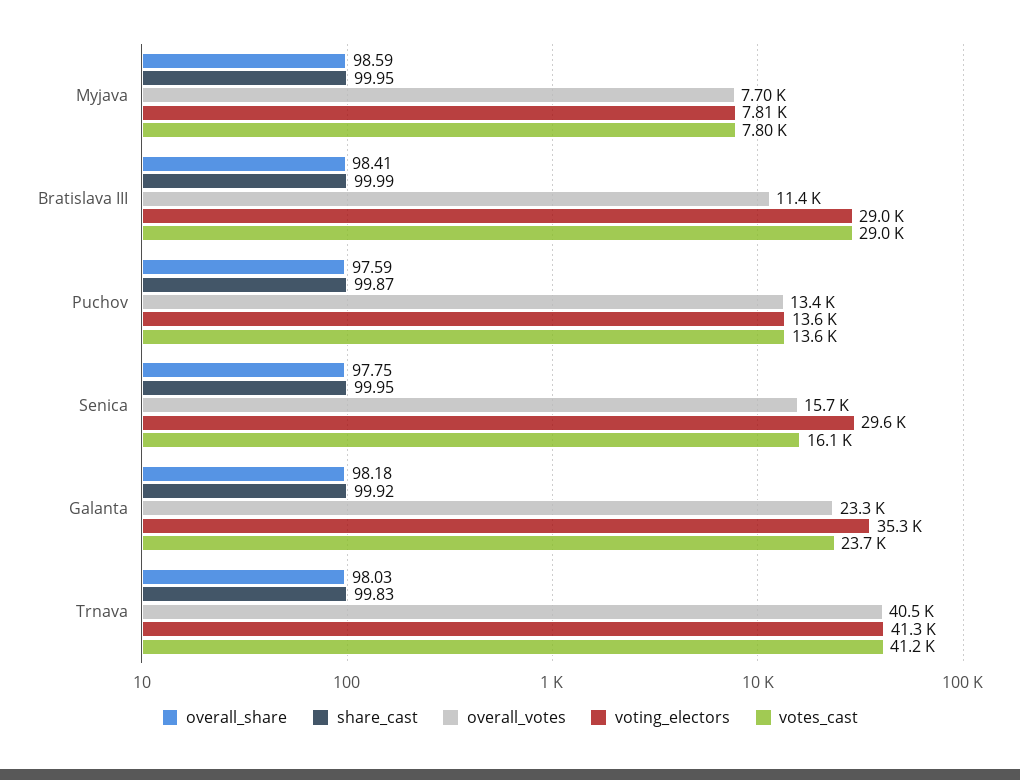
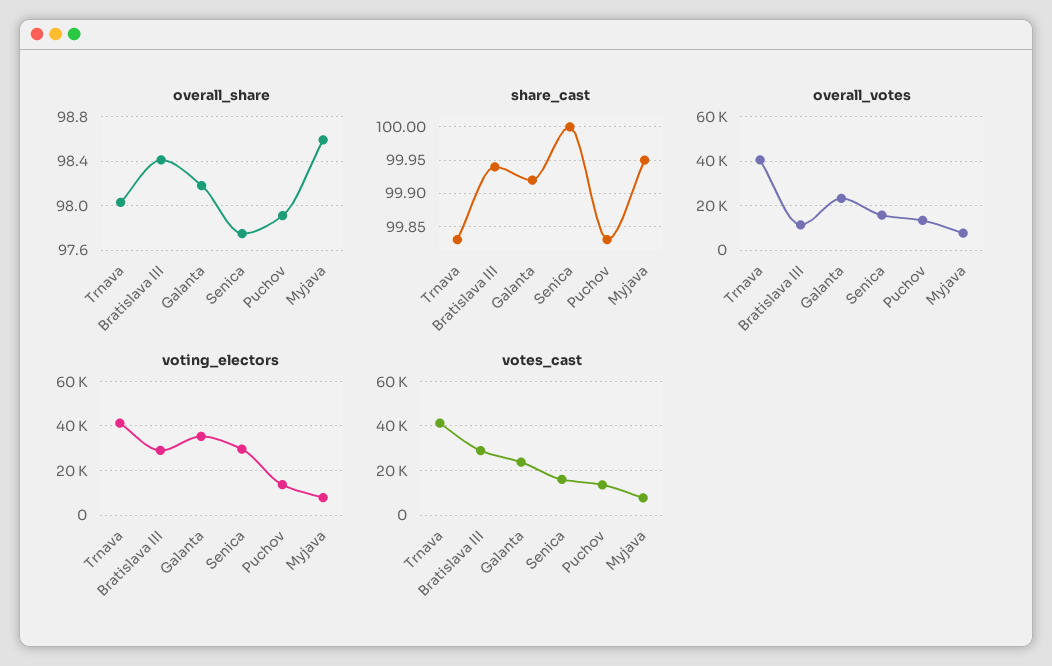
  {
    "overall_share": {
      "Myjava": 98.59,
      "Bratislava III": 98.41,
-     "Puchov": 97.59,
+     "Puchov": 97.9,
      "Senica": 97.75,
      "Galanta": 98.18,
      "Trnava": 98.03
    },
    "share_cast": {
      "Myjava": 99.95,
-     "Bratislava III": 99.99,
+     "Bratislava III": 99.94,
-     "Puchov": 99.87,
+     "Puchov": 99.83,
-     "Senica": 99.95,
+     "Senica": 100,
      "Galanta": 99.92,
      "Trnava": 99.83
    },
    "overall_votes": {
      "Myjava": 7700,
      "Bratislava III": 11400,
      "Puchov": 13400,
      "Senica": 15700,
      "Galanta": 23300,
      "Trnava": 40500
    },
    "voting_electors": {
      "Myjava": 7810,
      "Bratislava III": 29000,
      "Puchov": 13600,
      "Senica": 29600,
      "Galanta": 35300,
      "Trnava": 41300
    },
    "votes_cast": {
      "Myjava": 7800,
      "Bratislava III": 29000,
      "Puchov": 13600,
      "Senica": 16100,
      "Galanta": 23700,
      "Trnava": 41200
    }
  }

